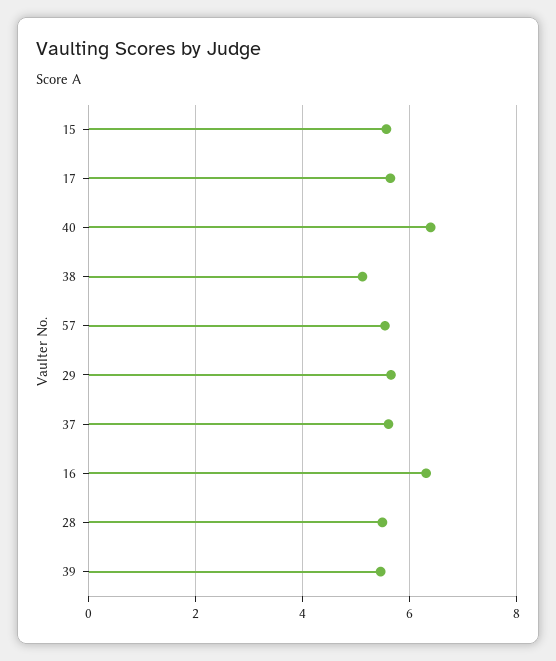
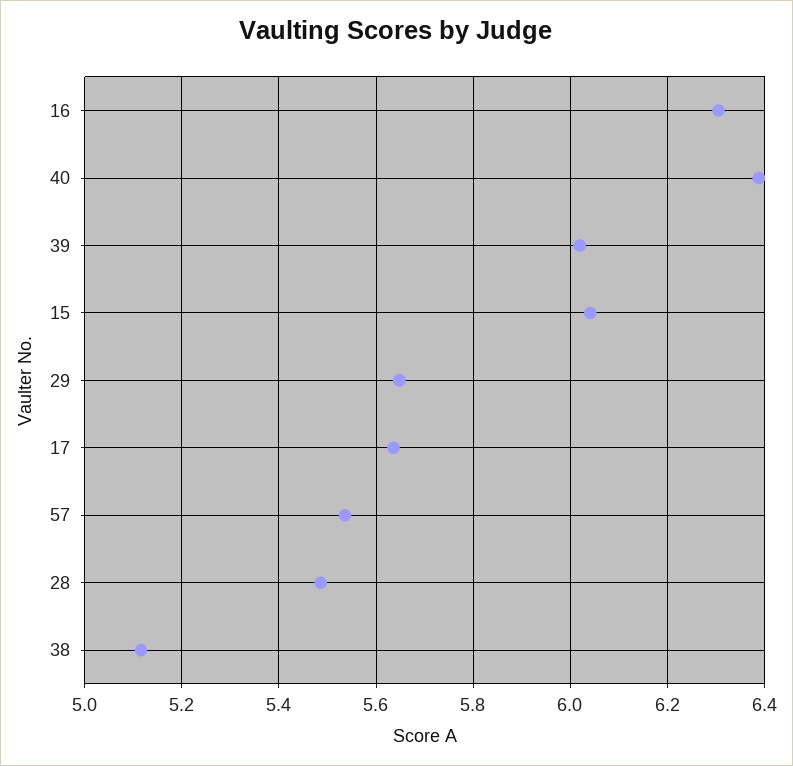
  {
-   "15": 5.6,
+   "15": 6.04,
    "17": 5.64,
    "40": 6.38,
    "38": 5.12,
    "57": 5.54,
    "29": 5.64,
-   "37": 5.6,
    "16": 6.3,
    "28": 5.48,
-   "39": 5.4
+   "39": 6.02
  }

